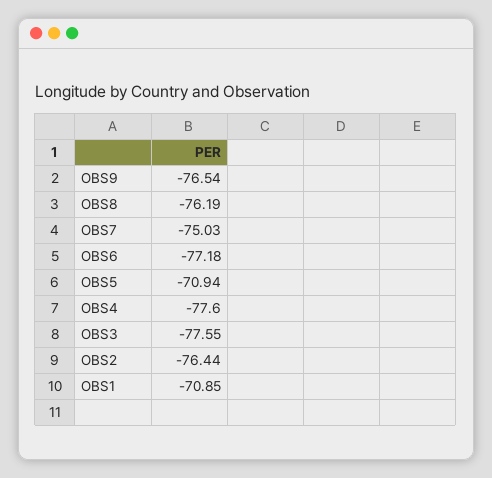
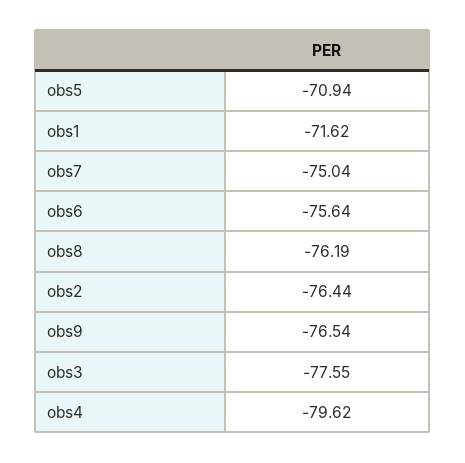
  {
    "OBS9": -76.54,
    "OBS8": -76.19,
-   "OBS7": -75.03,
+   "OBS7": -75.04,
-   "OBS6": -77.18,
+   "OBS6": -75.64,
    "OBS5": -70.94,
-   "OBS4": -77.6,
+   "OBS4": -79.62,
    "OBS3": -77.55,
    "OBS2": -76.44,
-   "OBS1": -70.85
+   "OBS1": -71.62
  }

